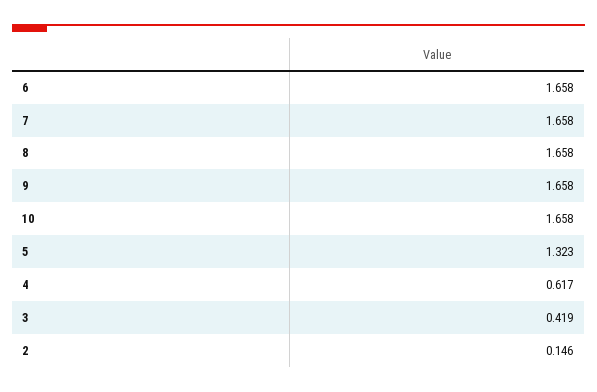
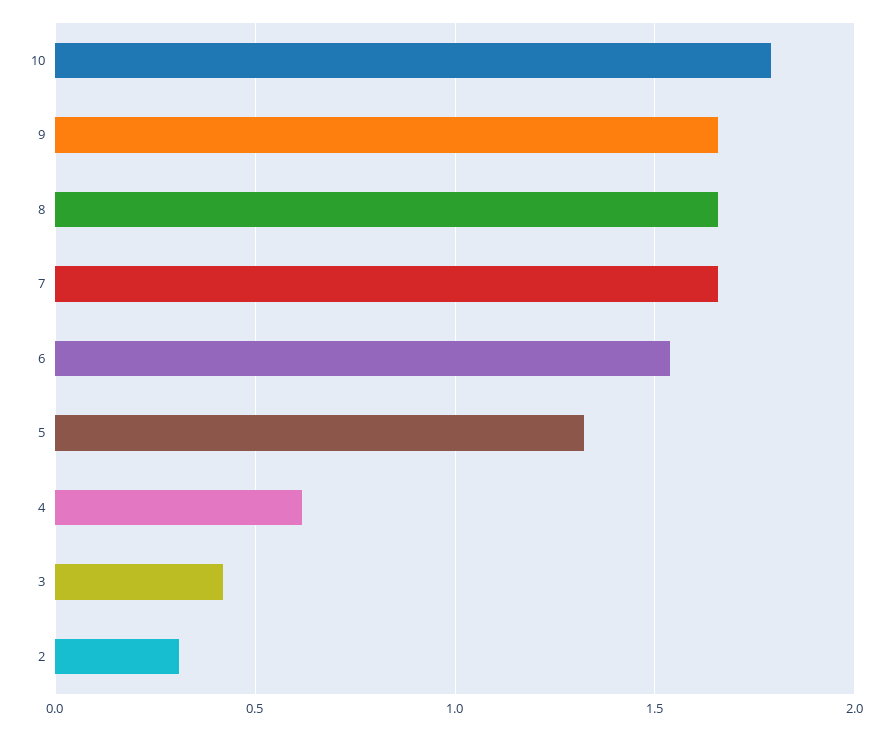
  {
-   "6": 1.658,
+   "6": 1.55,
    "7": 1.658,
    "8": 1.658,
    "9": 1.658,
-   "10": 1.658,
+   "10": 1.8,
    "5": 1.323,
    "4": 0.617,
    "3": 0.419,
-   "2": 0.146
+   "2": 0.3
  }

